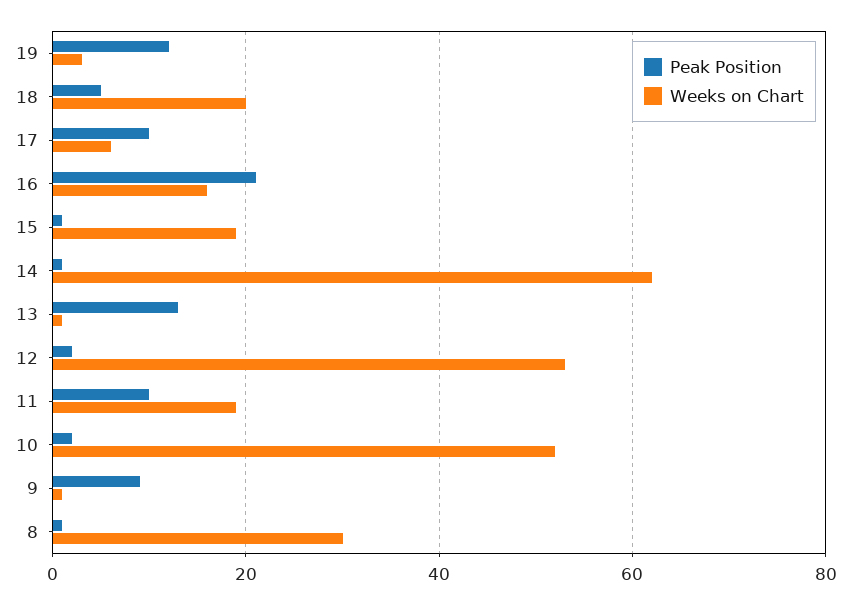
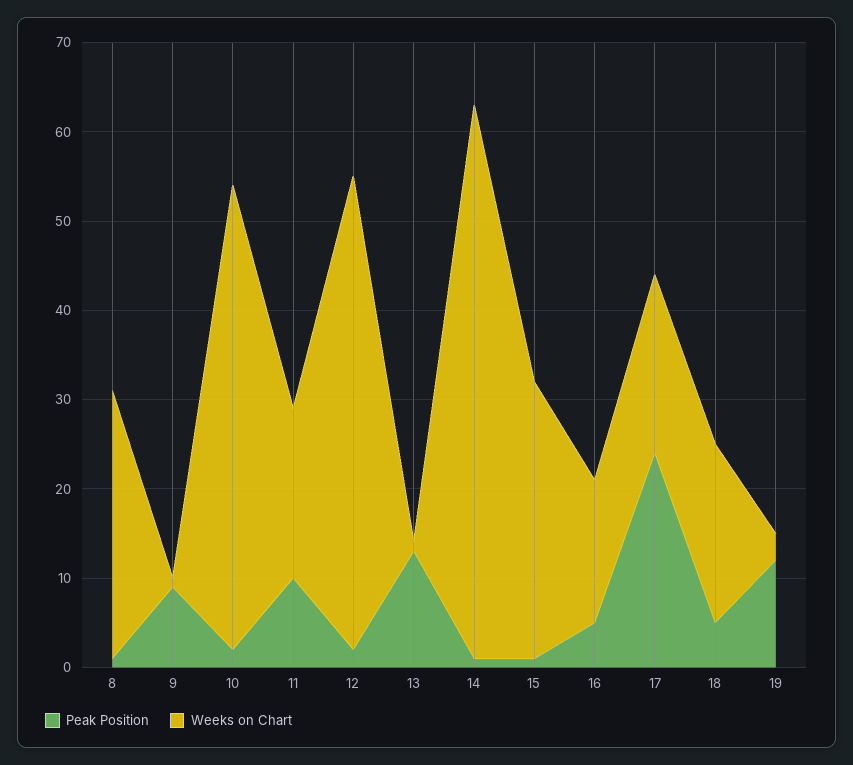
  {
    "Peak Position": {
      "19": 12,
      "18": 5,
-     "17": 10,
+     "17": 24,
-     "16": 20,
+     "16": 5,
      "15": 1,
      "14": 1,
      "13": 13,
      "12": 2,
      "11": 10,
      "10": 2,
      "9": 9,
      "8": 1
    },
    "Weeks on Chart": {
      "19": 3,
      "18": 20,
-     "17": 5,
+     "17": 20,
      "16": 16,
-     "15": 20,
+     "15": 31,
      "14": 62,
      "13": 1,
      "12": 53,
      "11": 19,
      "10": 52,
      "9": 1,
      "8": 30
    }
  }

